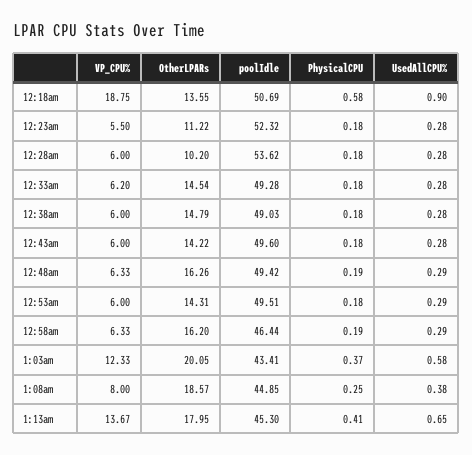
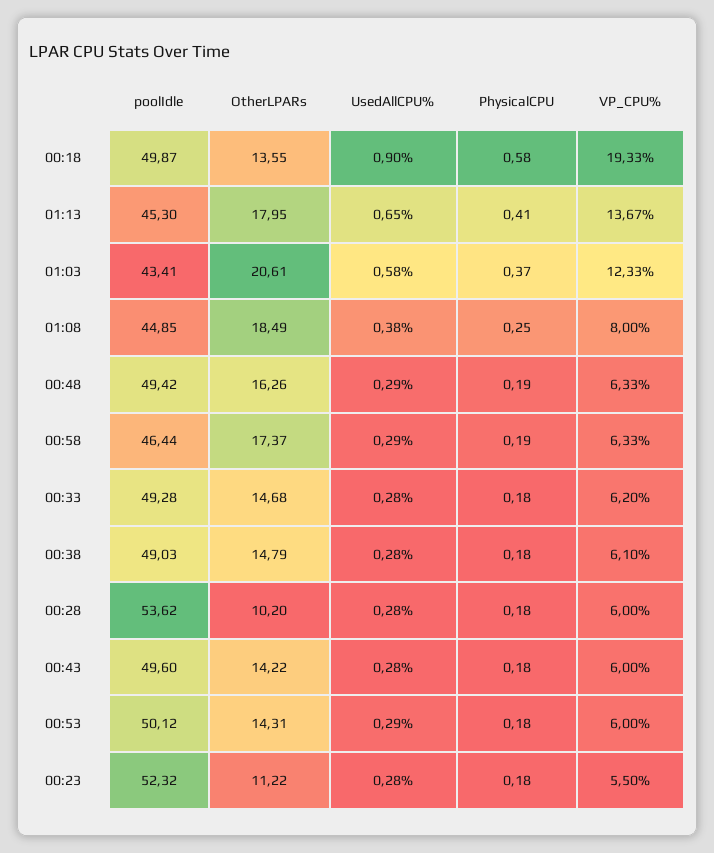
  {
    "VP_CPU%": {
-     "12:18am": 18.75,
+     "12:18am": 19.33,
      "12:23am": 5.5,
      "12:28am": 6,
      "12:33am": 6.2,
-     "12:38am": 6,
+     "12:38am": 6.1,
      "12:43am": 6,
      "12:48am": 6.33,
      "12:53am": 6,
      "12:58am": 6.33,
      "1:03am": 12.33,
      "1:08am": 8,
      "1:13am": 13.67
    },
    "OtherLPARs": {
      "12:18am": 13.55,
      "12:23am": 11.22,
      "12:28am": 10.2,
-     "12:33am": 14.54,
+     "12:33am": 14.68,
      "12:38am": 14.79,
      "12:43am": 14.22,
      "12:48am": 16.26,
      "12:53am": 14.31,
-     "12:58am": 16.2,
+     "12:58am": 17.37,
-     "1:03am": 20.05,
+     "1:03am": 20.61,
-     "1:08am": 18.57,
+     "1:08am": 18.49,
      "1:13am": 17.95
    },
    "poolIdle": {
-     "12:18am": 50.69,
+     "12:18am": 49.87,
      "12:23am": 52.32,
      "12:28am": 53.62,
      "12:33am": 49.28,
      "12:38am": 49.03,
      "12:43am": 49.6,
      "12:48am": 49.42,
-     "12:53am": 49.51,
+     "12:53am": 50.12,
      "12:58am": 46.44,
      "1:03am": 43.41,
      "1:08am": 44.85,
      "1:13am": 45.3
    },
    "PhysicalCPU": {
      "12:18am": 0.58,
      "12:23am": 0.18,
      "12:28am": 0.18,
      "12:33am": 0.18,
      "12:38am": 0.18,
      "12:43am": 0.18,
      "12:48am": 0.19,
      "12:53am": 0.18,
      "12:58am": 0.19,
      "1:03am": 0.37,
      "1:08am": 0.25,
      "1:13am": 0.41
    },
    "UsedAllCPU%": {
      "12:18am": 0.9,
      "12:23am": 0.28,
      "12:28am": 0.28,
      "12:33am": 0.28,
      "12:38am": 0.28,
      "12:43am": 0.28,
      "12:48am": 0.29,
      "12:53am": 0.29,
      "12:58am": 0.29,
      "1:03am": 0.58,
      "1:08am": 0.38,
      "1:13am": 0.65
    }
  }

